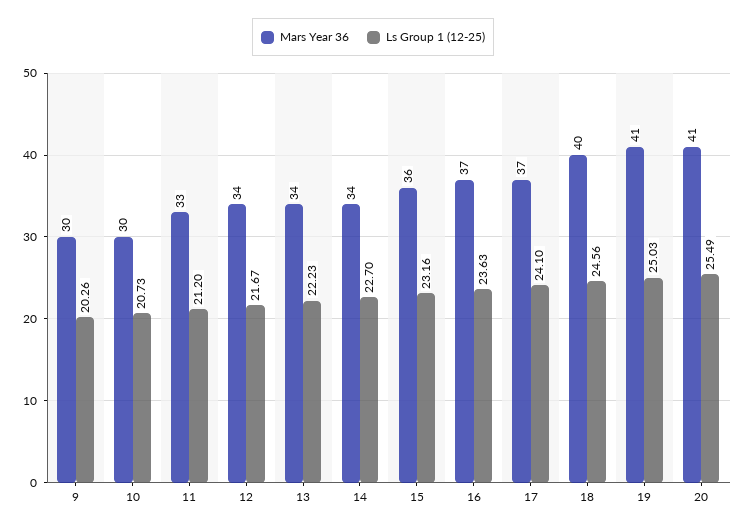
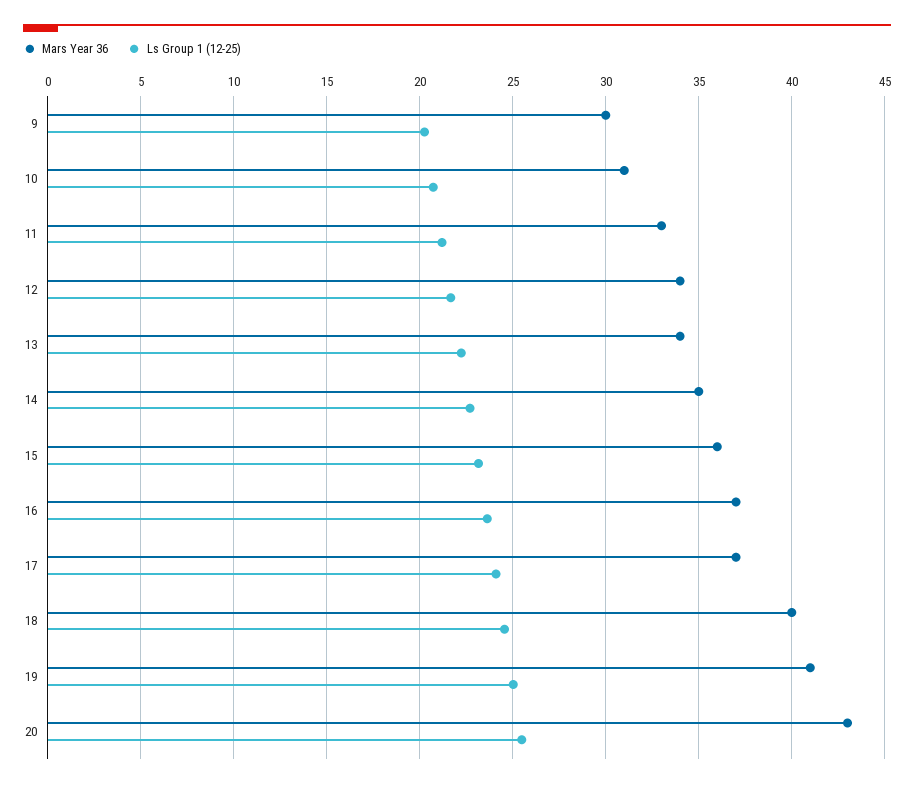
  {
    "Mars Year 36": {
      "9": 30,
-     "10": 30,
+     "10": 31,
      "11": 33,
      "12": 34,
      "13": 34,
-     "14": 34,
+     "14": 35,
      "15": 36,
      "16": 37,
      "17": 37,
      "18": 40,
      "19": 41,
-     "20": 41
+     "20": 43
    },
    "Ls Group 1 (12-25)": {
      "9": 20.26,
      "10": 20.73,
      "11": 21.2,
      "12": 21.67,
      "13": 22.23,
      "14": 22.7,
      "15": 23.16,
      "16": 23.63,
      "17": 24.1,
      "18": 24.56,
      "19": 25.03,
      "20": 25.49
    }
  }

